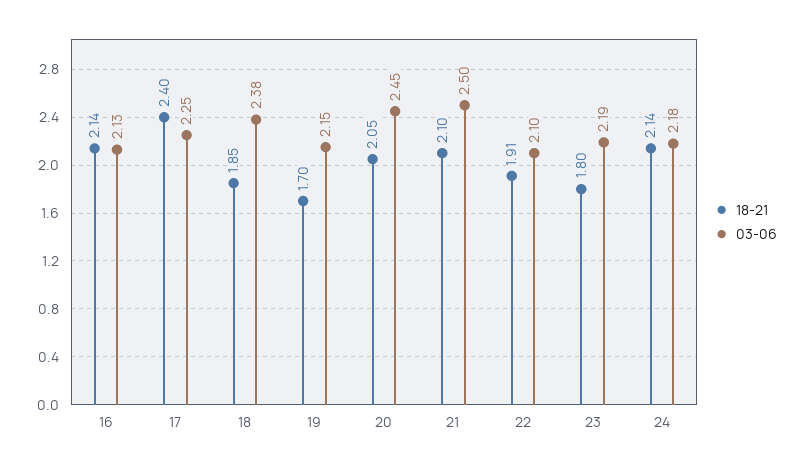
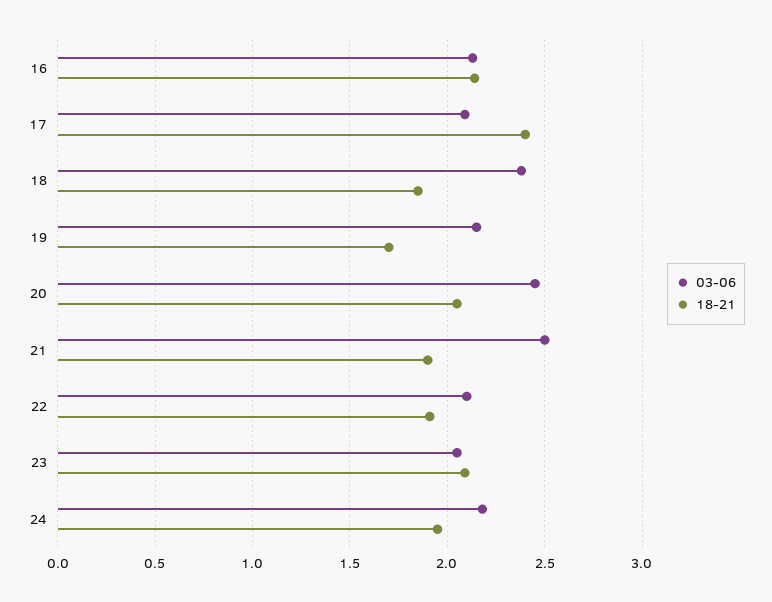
  {
    "18-21": {
      "16": 2.14,
      "17": 2.4,
      "18": 1.85,
      "19": 1.7,
      "20": 2.05,
-     "21": 2.1,
+     "21": 1.9,
      "22": 1.91,
-     "23": 1.8,
+     "23": 2.1,
-     "24": 2.14
+     "24": 1.95
    },
    "03-06": {
      "16": 2.13,
-     "17": 2.25,
+     "17": 2.1,
      "18": 2.38,
      "19": 2.15,
      "20": 2.45,
      "21": 2.5,
      "22": 2.1,
-     "23": 2.19,
+     "23": 2.05,
      "24": 2.18
    }
  }

